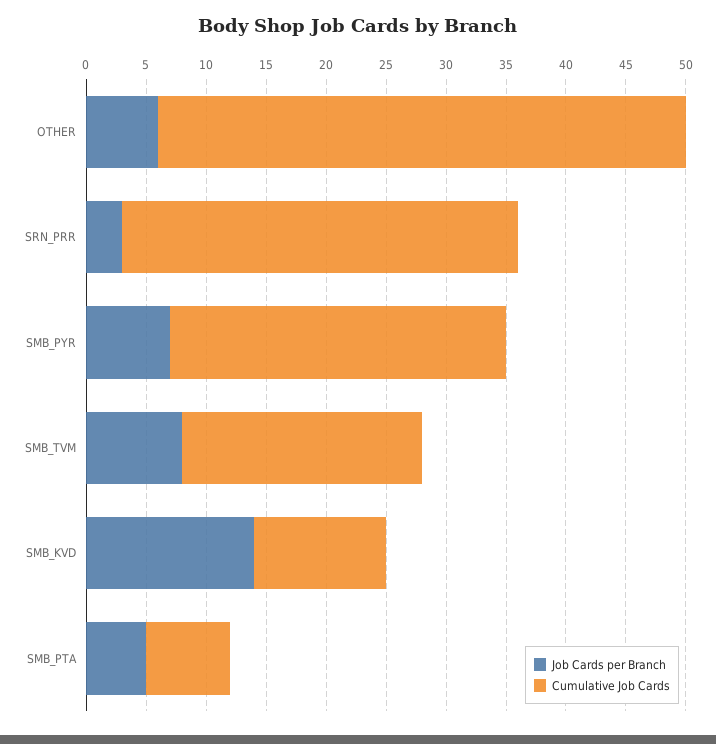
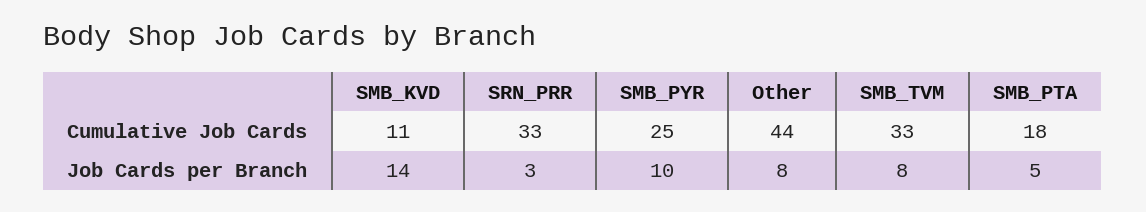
  {
    "Job Cards per Branch": {
-     "OTHER": 6,
+     "OTHER": 8,
      "SRN_PRR": 3,
-     "SMB_PYR": 7,
+     "SMB_PYR": 10,
      "SMB_TVM": 8,
      "SMB_KVD": 14,
      "SMB_PTA": 5
    },
    "Cumulative Job Cards": {
      "OTHER": 44,
      "SRN_PRR": 33,
-     "SMB_PYR": 28,
+     "SMB_PYR": 25,
-     "SMB_TVM": 20,
+     "SMB_TVM": 33,
      "SMB_KVD": 11,
-     "SMB_PTA": 7
+     "SMB_PTA": 18
    }
  }

